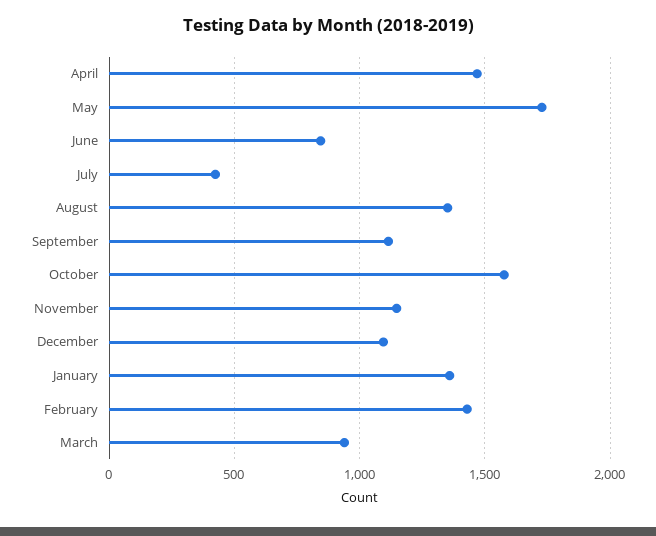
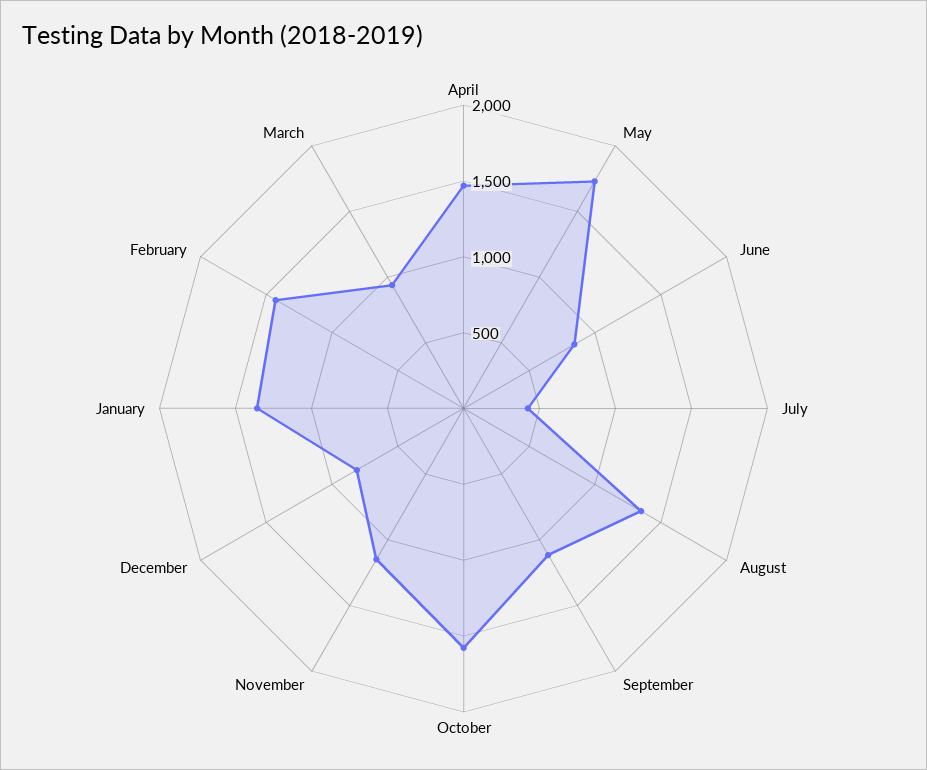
  {
    "April": 1450,
    "May": 1750,
    "June": 850,
    "July": 400,
    "August": 1350,
    "September": 1100,
    "October": 1600,
    "November": 1150,
-   "December": 1100,
+   "December": 800,
    "January": 1350,
    "February": 1450,
    "March": 950
  }

